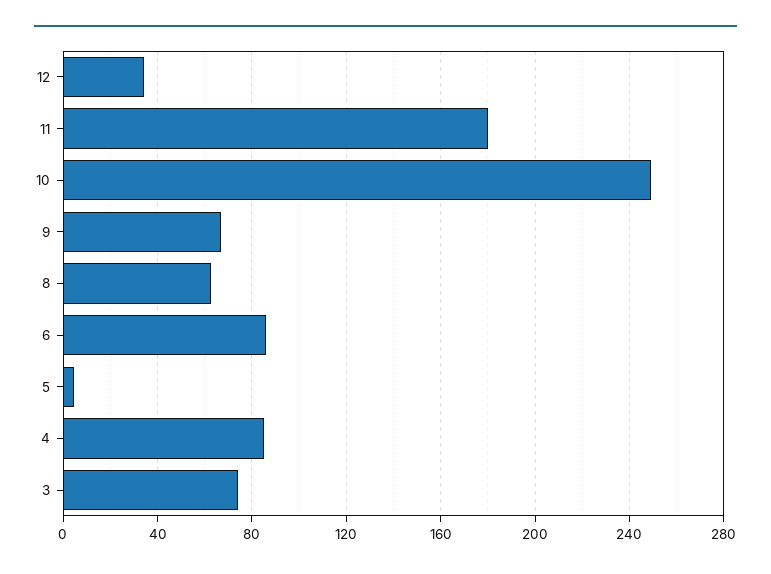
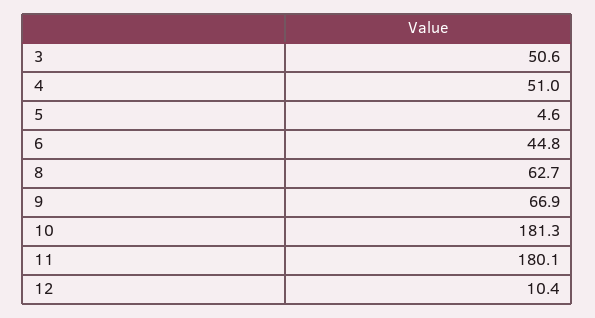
  {
-   "12": 35,
+   "12": 10.4,
    "11": 180.1,
-   "10": 250,
+   "10": 181.3,
    "9": 66.9,
    "8": 62.7,
-   "6": 85,
+   "6": 44.8,
    "5": 4.6,
-   "4": 85,
+   "4": 51,
-   "3": 75
+   "3": 50.6
  }

